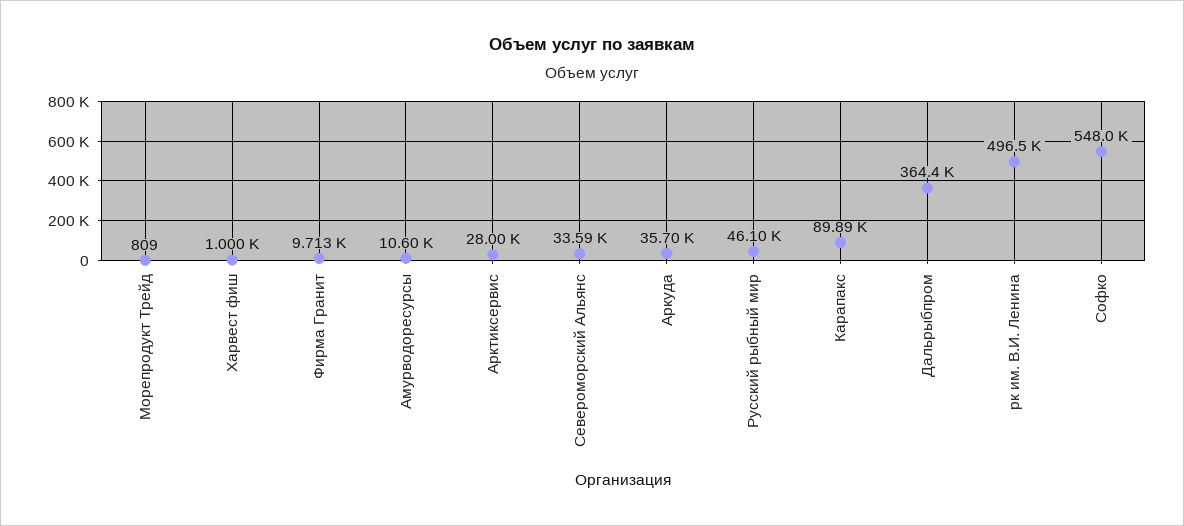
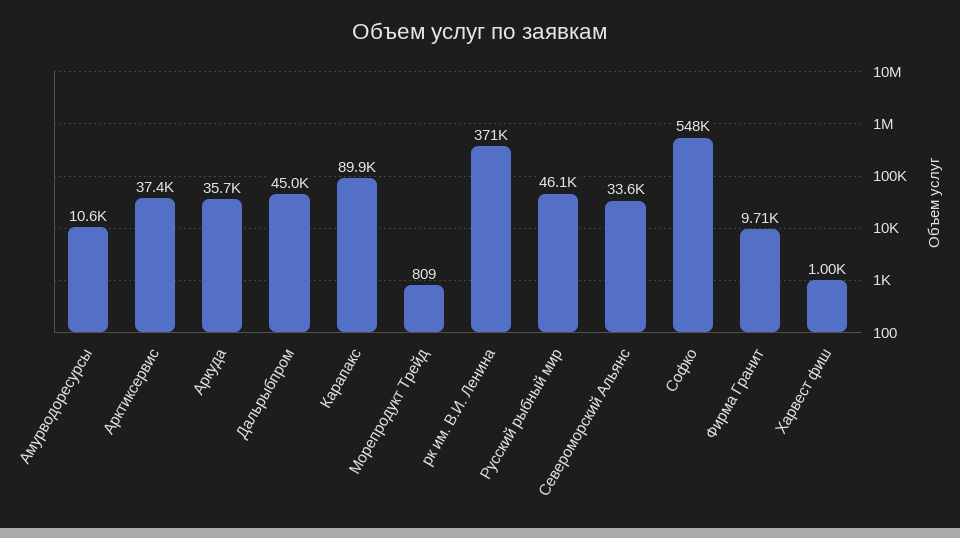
  {
    "Морепродукт Трейд": 809,
    "Харвест фиш": 1000,
    "Фирма Гранит": 9713,
    "Амурводоресурсы": 10600,
-   "Арктиксервис": 28000,
+   "Арктиксервис": 37400,
    "Североморский Альянс": 33590,
    "Аркуда": 35700,
    "Русский рыбный мир": 46100,
    "Карапакс": 89890,
-   "Дальрыбпром": 364400,
+   "Дальрыбпром": 45000,
-   "рк им. В.И. Ленина": 496500,
+   "рк им. В.И. Ленина": 371000,
    "Софко": 548000
  }

